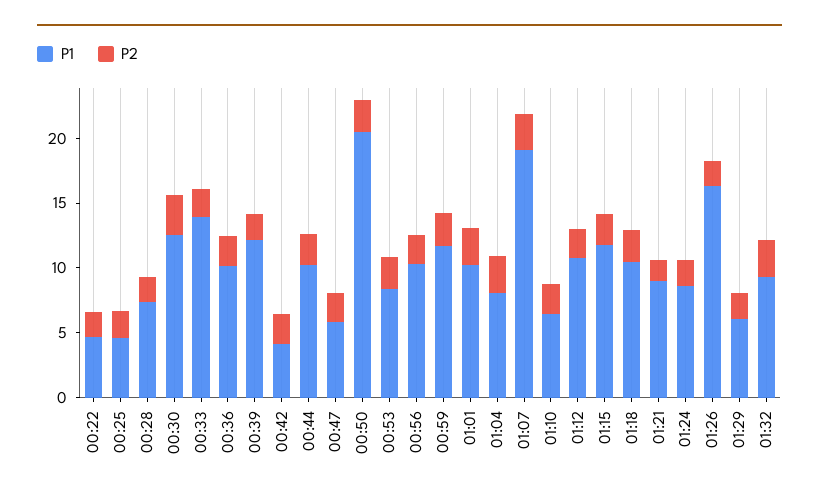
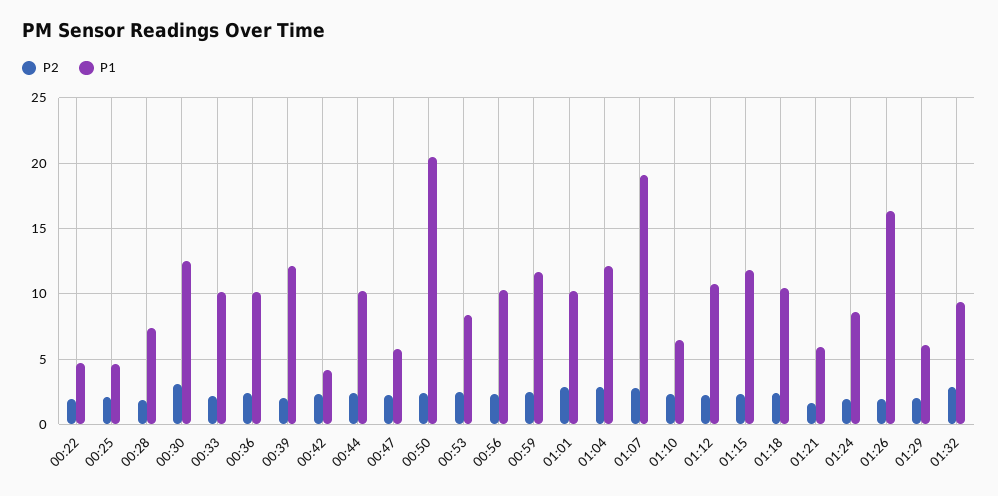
  {
    "P1": {
      "00:22": 4.5,
      "00:25": 4.5,
      "00:28": 7.5,
      "00:30": 12.5,
-     "00:33": 14,
+     "00:33": 10,
      "00:36": 10,
      "00:39": 12,
      "00:42": 4,
      "00:44": 10,
      "00:47": 6,
      "00:50": 20.5,
      "00:53": 8.5,
      "00:56": 10.5,
      "00:59": 11.5,
      "01:01": 10,
-     "01:04": 8,
+     "01:04": 12,
      "01:07": 19,
      "01:10": 6.5,
      "01:12": 11,
      "01:15": 12,
      "01:18": 10.5,
-     "01:21": 9,
+     "01:21": 6,
      "01:24": 8.5,
      "01:26": 16.5,
      "01:29": 6,
      "01:32": 9.5
    },
    "P2": {
      "00:22": 2,
      "00:25": 2,
      "00:28": 2,
      "00:30": 3,
      "00:33": 2,
      "00:36": 2.5,
      "00:39": 2,
      "00:42": 2.5,
      "00:44": 2.5,
      "00:47": 2.5,
      "00:50": 2.5,
      "00:53": 2.5,
      "00:56": 2.5,
      "00:59": 2.5,
      "01:01": 3,
      "01:04": 3,
      "01:07": 3,
      "01:10": 2.5,
      "01:12": 2,
      "01:15": 2.5,
      "01:18": 2.5,
      "01:21": 1.5,
      "01:24": 2,
      "01:26": 2,
      "01:29": 2,
      "01:32": 3
    }
  }

